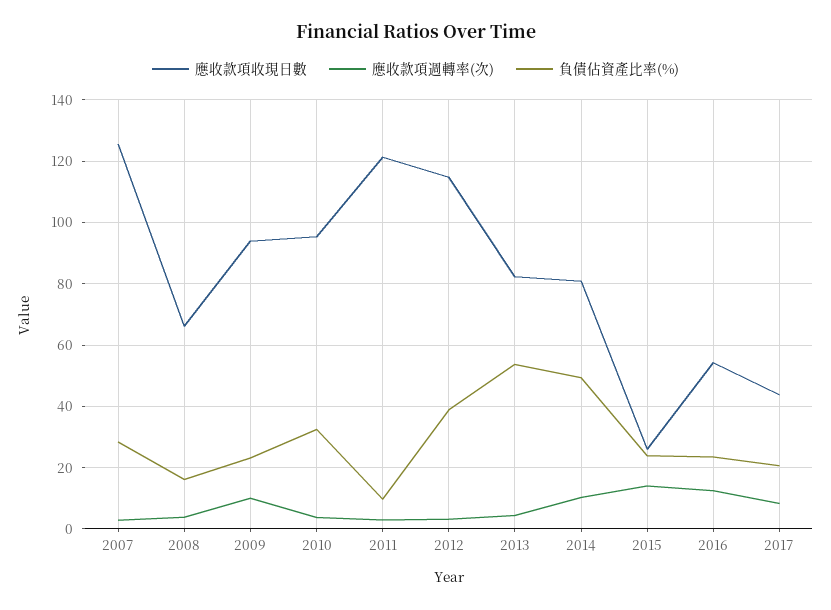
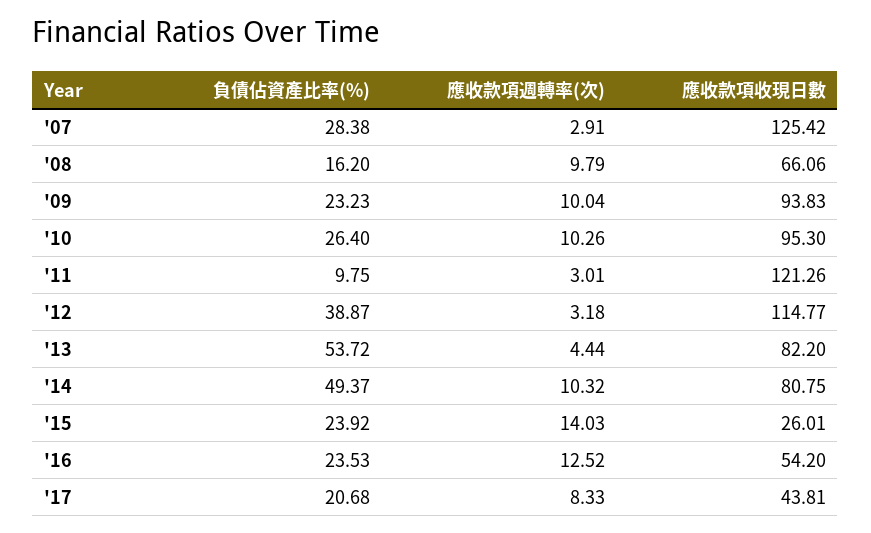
  {
    "應收款項收現日數": {
      "2007": 125.42,
      "2008": 66.06,
      "2009": 93.83,
      "2010": 95.3,
      "2011": 121.26,
      "2012": 114.77,
      "2013": 82.2,
      "2014": 80.75,
      "2015": 26.01,
      "2016": 54.2,
      "2017": 43.81
    },
    "應收款項週轉率(次)": {
      "2007": 2.91,
-     "2008": 4,
+     "2008": 9.79,
      "2009": 10.04,
-     "2010": 4,
+     "2010": 10.26,
      "2011": 3.01,
      "2012": 3.18,
      "2013": 4.44,
      "2014": 10.32,
      "2015": 14.03,
      "2016": 12.52,
      "2017": 8.33
    },
    "負債佔資產比率(%)": {
      "2007": 28.38,
      "2008": 16.2,
      "2009": 23.23,
-     "2010": 32,
+     "2010": 26.4,
      "2011": 9.75,
      "2012": 38.87,
      "2013": 53.72,
      "2014": 49.37,
      "2015": 23.92,
      "2016": 23.53,
      "2017": 20.68
    }
  }

